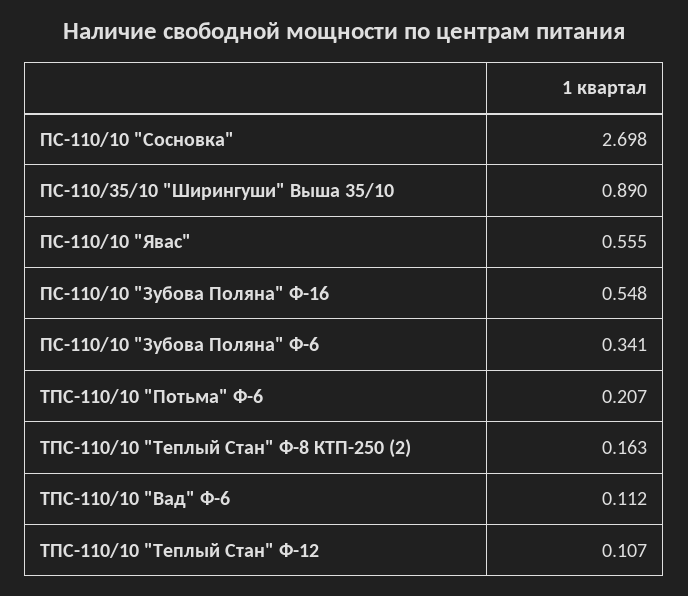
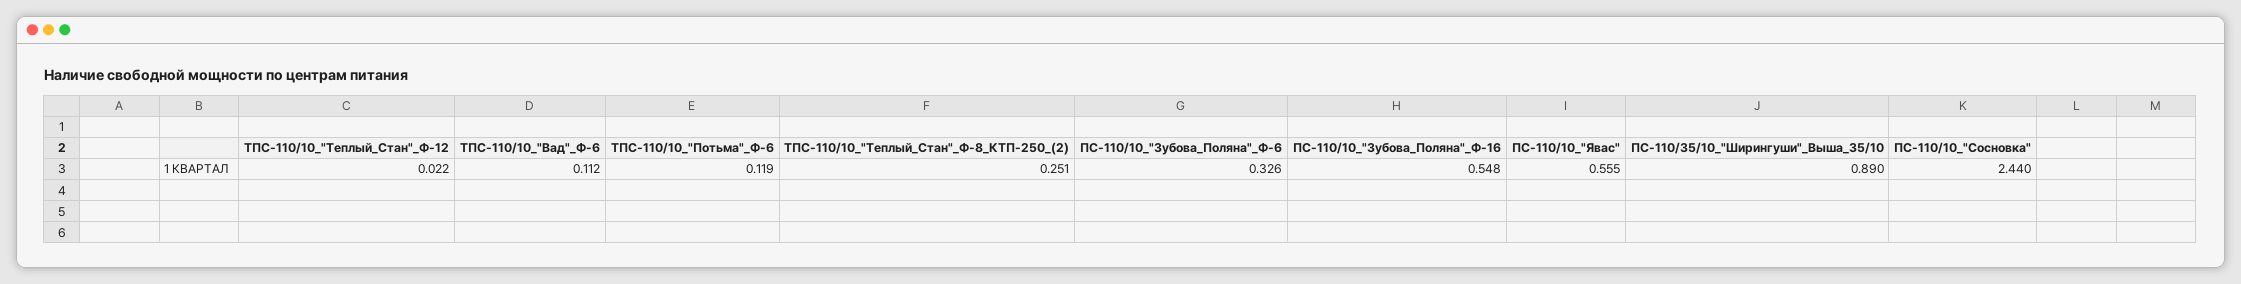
  {
-   "ПС-110/10 \"Сосновка\"": 2.698,
+   "ПС-110/10 \"Сосновка\"": 2.44,
    "ПС-110/35/10 \"Ширингуши\" Выша 35/10": 0.89,
    "ПС-110/10 \"Явас\"": 0.555,
    "ПС-110/10 \"Зубова Поляна\" Ф-16": 0.548,
-   "ПС-110/10 \"Зубова Поляна\" Ф-6": 0.341,
+   "ПС-110/10 \"Зубова Поляна\" Ф-6": 0.326,
-   "ТПС-110/10 \"Потьма\" Ф-6": 0.207,
+   "ТПС-110/10 \"Потьма\" Ф-6": 0.119,
-   "ТПС-110/10 \"Теплый Стан\" Ф-8 КТП-250 (2)": 0.163,
+   "ТПС-110/10 \"Теплый Стан\" Ф-8 КТП-250 (2)": 0.251,
    "ТПС-110/10 \"Вад\" Ф-6": 0.112,
-   "ТПС-110/10 \"Теплый Стан\" Ф-12": 0.107
+   "ТПС-110/10 \"Теплый Стан\" Ф-12": 0.022
  }

